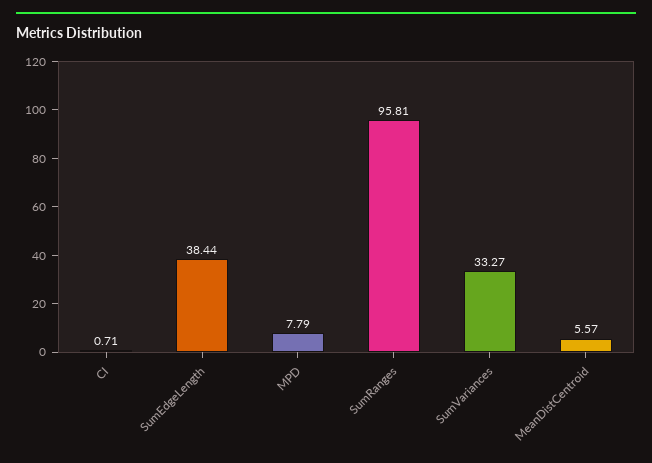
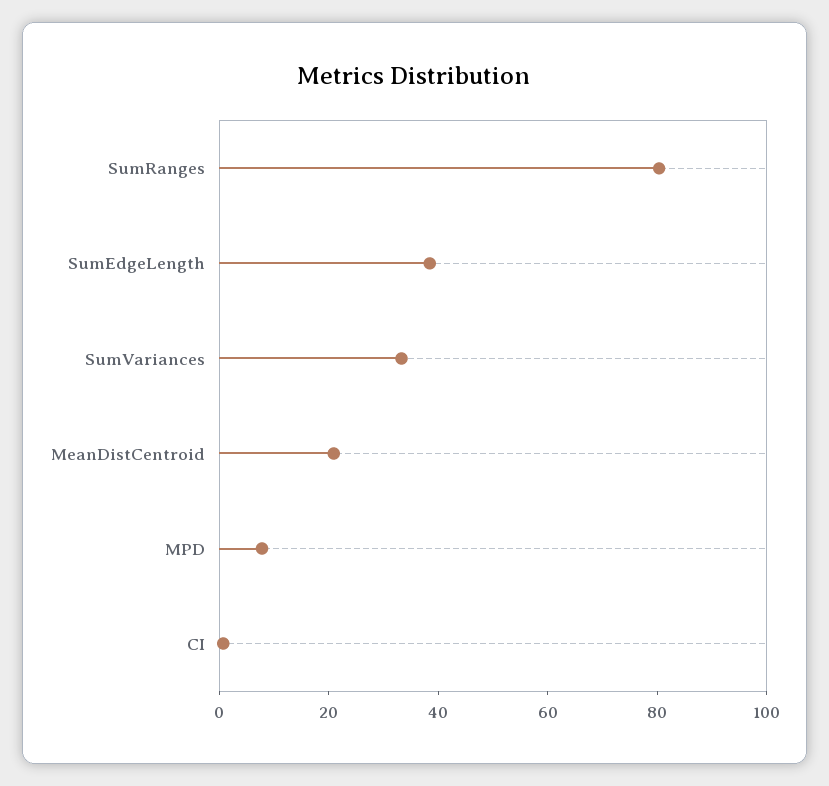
  {
    "CI": 0.71,
    "SumEdgeLength": 38.44,
    "MPD": 7.79,
-   "SumRanges": 95.81,
+   "SumRanges": 80,
    "SumVariances": 33.27,
-   "MeanDistCentroid": 5.57
+   "MeanDistCentroid": 20
  }

